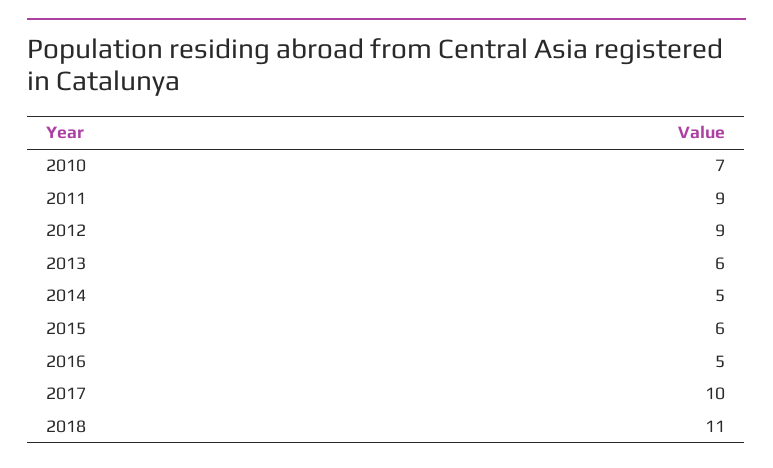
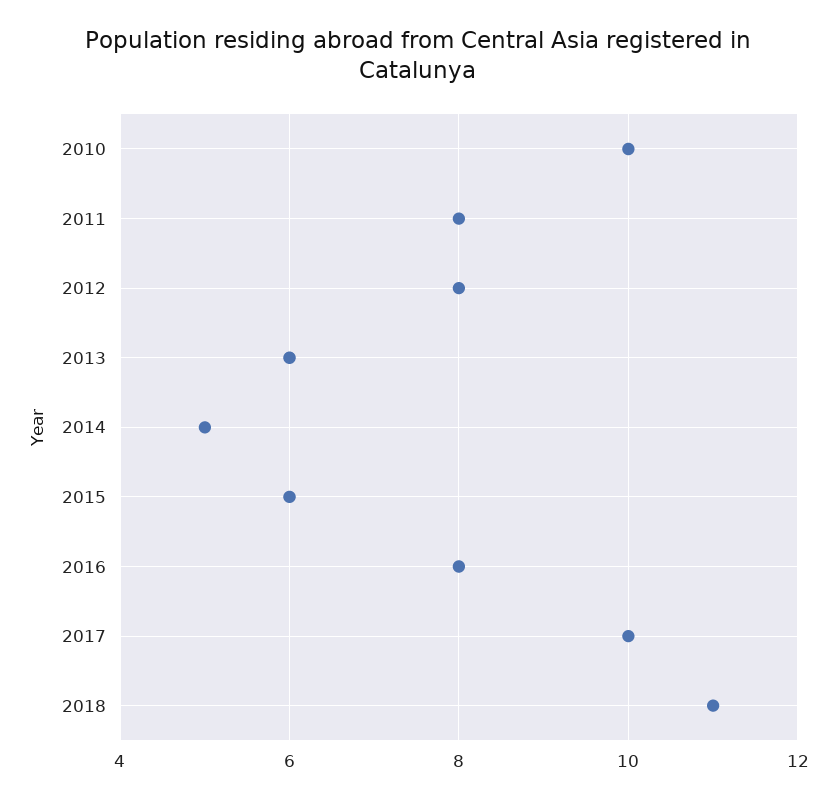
  {
-   "2010": 7,
+   "2010": 10,
-   "2011": 9,
+   "2011": 8,
-   "2012": 9,
+   "2012": 8,
    "2013": 6,
    "2014": 5,
    "2015": 6,
-   "2016": 5,
+   "2016": 8,
    "2017": 10,
    "2018": 11
  }

